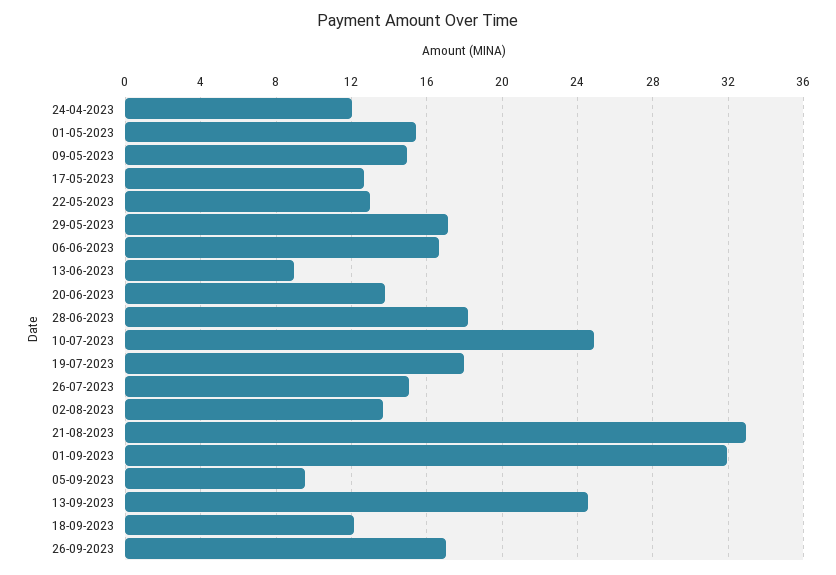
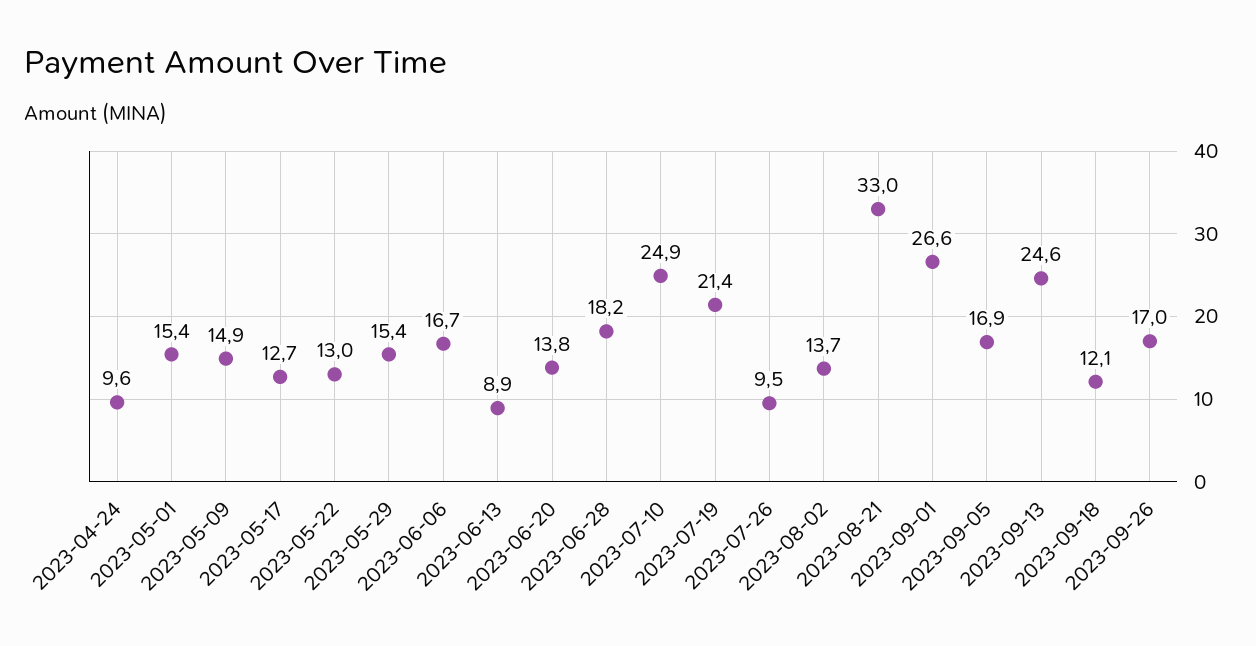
  {
-   "24-04-2023": 12,
+   "24-04-2023": 9.6,
    "01-05-2023": 15.4,
    "09-05-2023": 14.9,
    "17-05-2023": 12.7,
    "22-05-2023": 13,
-   "29-05-2023": 17,
+   "29-05-2023": 15.4,
    "06-06-2023": 16.7,
    "13-06-2023": 8.9,
    "20-06-2023": 13.8,
    "28-06-2023": 18.2,
    "10-07-2023": 24.9,
-   "19-07-2023": 18,
+   "19-07-2023": 21.4,
-   "26-07-2023": 15,
+   "26-07-2023": 9.5,
    "02-08-2023": 13.7,
    "21-08-2023": 33,
-   "01-09-2023": 32,
+   "01-09-2023": 26.6,
-   "05-09-2023": 9.5,
+   "05-09-2023": 16.9,
    "13-09-2023": 24.6,
    "18-09-2023": 12.1,
    "26-09-2023": 17
  }

